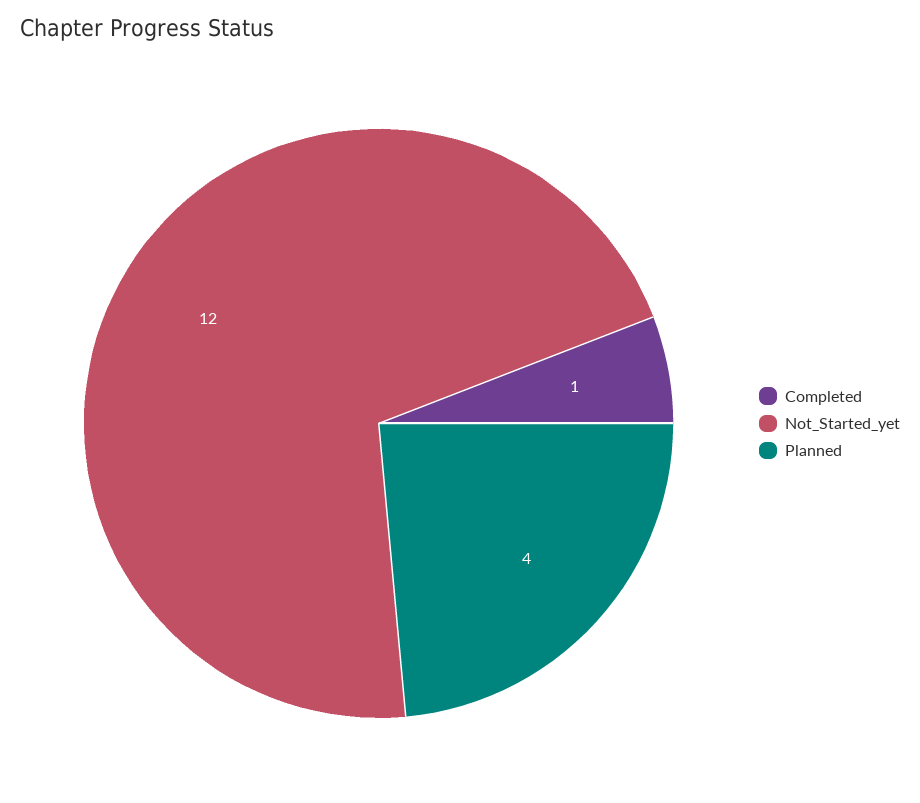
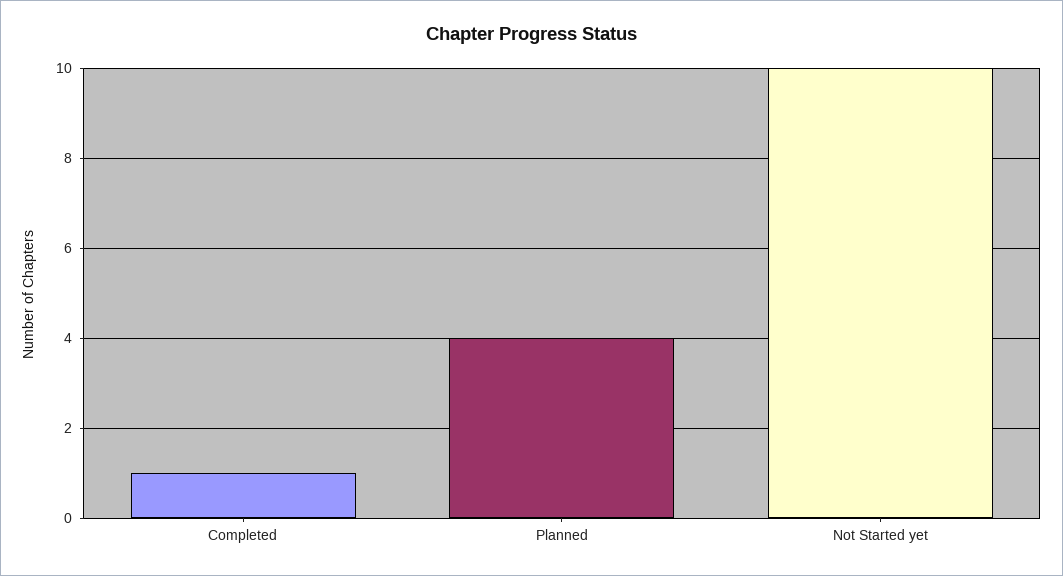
  {
    "Completed": 1,
-   "Not_Started_yet": 12,
+   "Not_Started_yet": 10,
    "Planned": 4
  }

